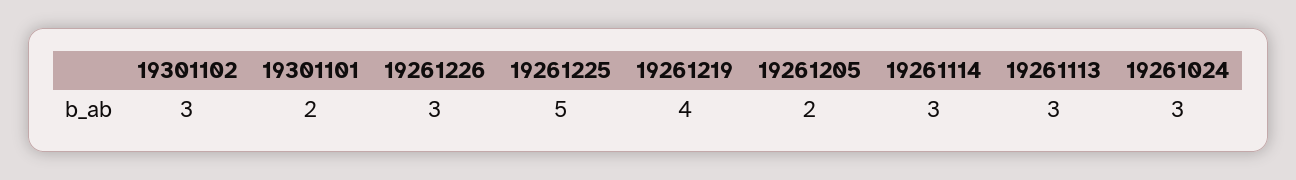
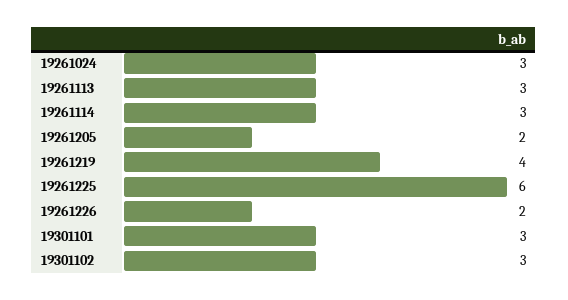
  {
    "19301102": 3,
-   "19301101": 2,
+   "19301101": 3,
-   "19261226": 3,
+   "19261226": 2,
-   "19261225": 5,
+   "19261225": 6,
    "19261219": 4,
    "19261205": 2,
    "19261114": 3,
    "19261113": 3,
    "19261024": 3
  }

